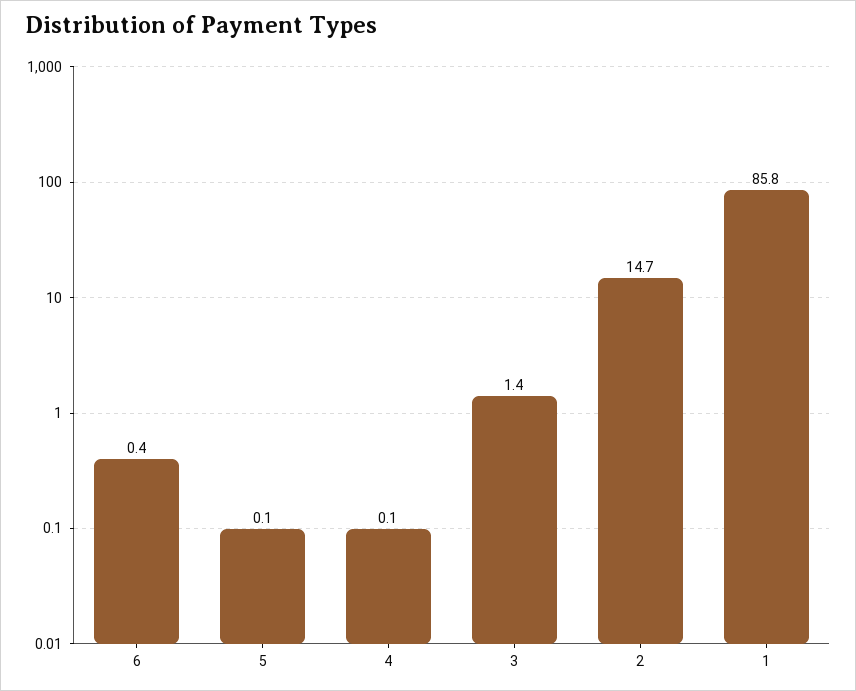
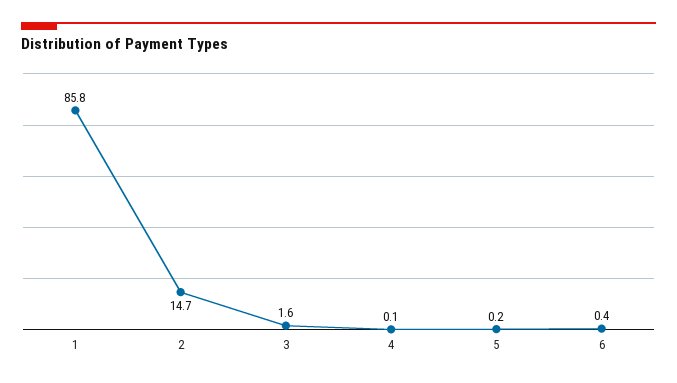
  {
    "6": 0.4,
-   "5": 0.1,
+   "5": 0.2,
    "4": 0.1,
-   "3": 1.4,
+   "3": 1.6,
    "2": 14.7,
    "1": 85.8
  }

